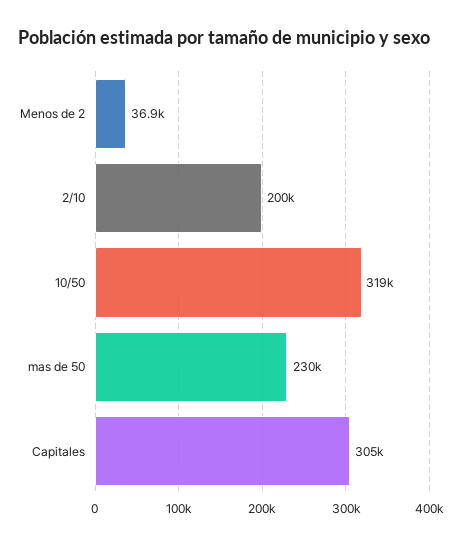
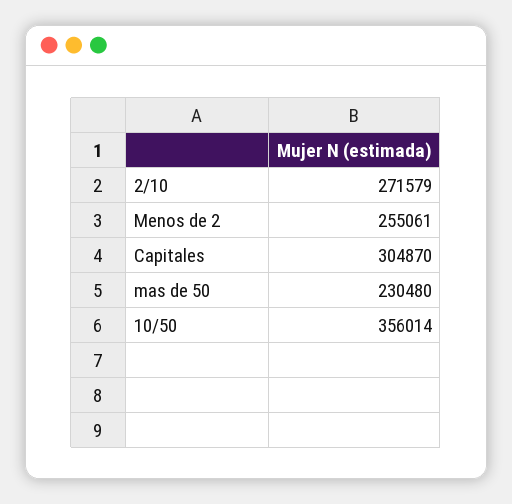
  {
-   "Menos de 2": 36900,
+   "Menos de 2": 255061,
-   "2/10": 200000,
+   "2/10": 271579,
-   "10/50": 319000,
+   "10/50": 356014,
    "mas de 50": 230480,
    "Capitales": 304870
  }

